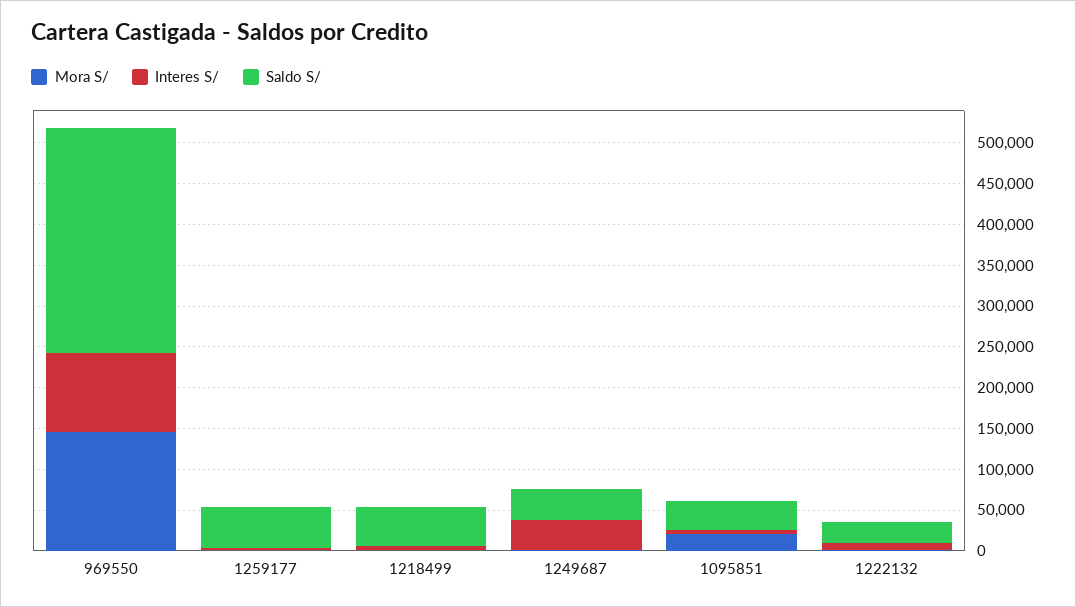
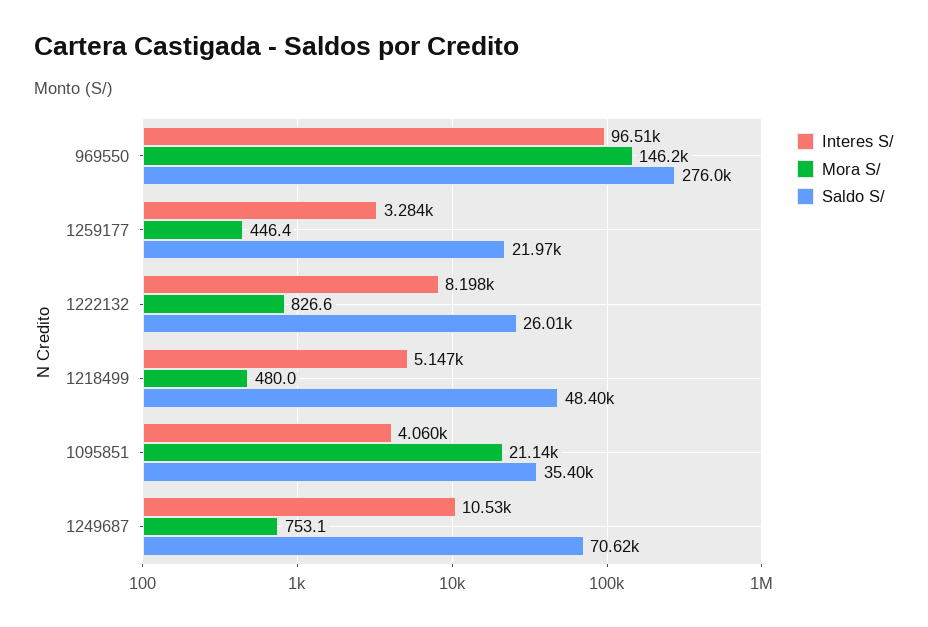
  {
    "Mora S/": {
      "969550": 146200,
      "1259177": 446.4,
      "1218499": 480,
      "1249687": 753.1,
      "1095851": 21140,
      "1222132": 826.6
    },
    "Interes S/": {
      "969550": 96510,
      "1259177": 3284,
      "1218499": 5147,
-     "1249687": 40000,
+     "1249687": 10530,
      "1095851": 4060,
      "1222132": 8198
    },
    "Saldo S/": {
      "969550": 276000,
-     "1259177": 50000,
+     "1259177": 21970,
      "1218499": 48400,
-     "1249687": 40000,
+     "1249687": 70620,
      "1095851": 35400,
      "1222132": 26010
    }
  }

